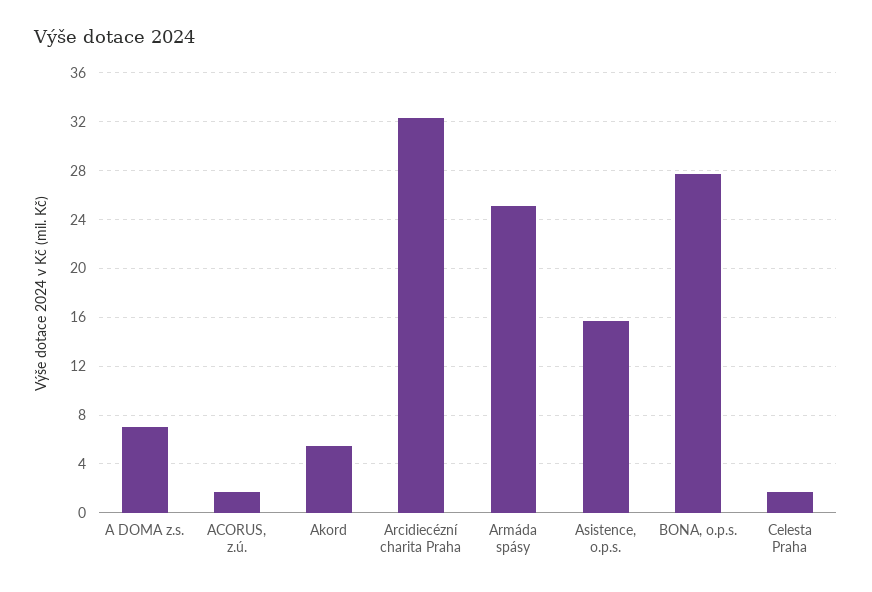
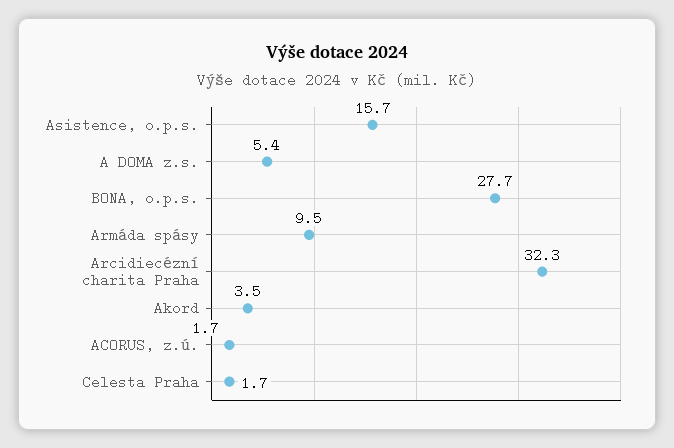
  {
-   "A DOMA z.s.": 7,
+   "A DOMA z.s.": 5.4,
    "ACORUS, z.ú.": 1.7,
-   "Akord": 5.5,
+   "Akord": 3.5,
    "Arcidiecézní charita Praha": 32.3,
-   "Armáda spásy": 25,
+   "Armáda spásy": 9.5,
    "Asistence, o.p.s.": 15.7,
    "BONA, o.p.s.": 27.7,
    "Celesta Praha": 1.7
  }

